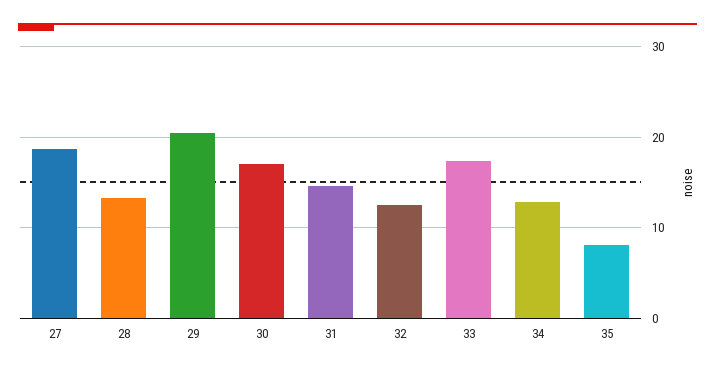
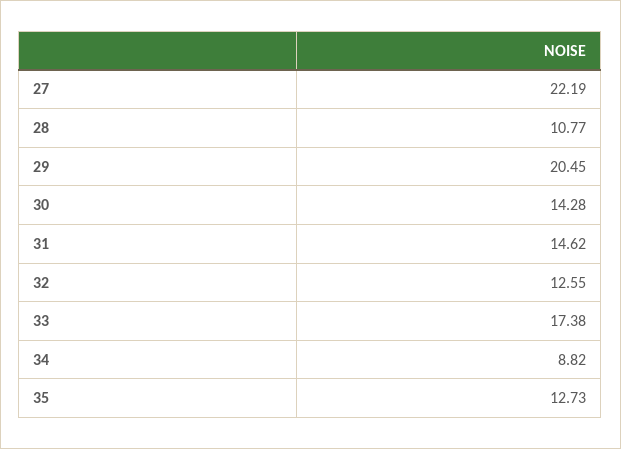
  {
-   "27": 19,
+   "27": 22.19,
-   "28": 13,
+   "28": 10.77,
    "29": 20.45,
-   "30": 17,
+   "30": 14.28,
    "31": 14.62,
    "32": 12.55,
    "33": 17.38,
-   "34": 13,
+   "34": 8.82,
-   "35": 8
+   "35": 12.73
  }

